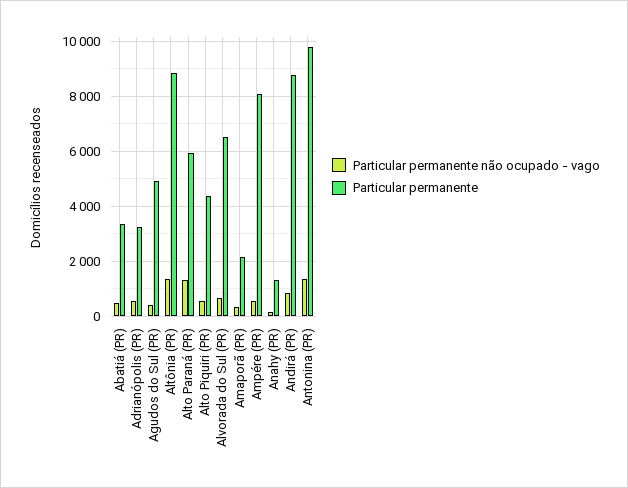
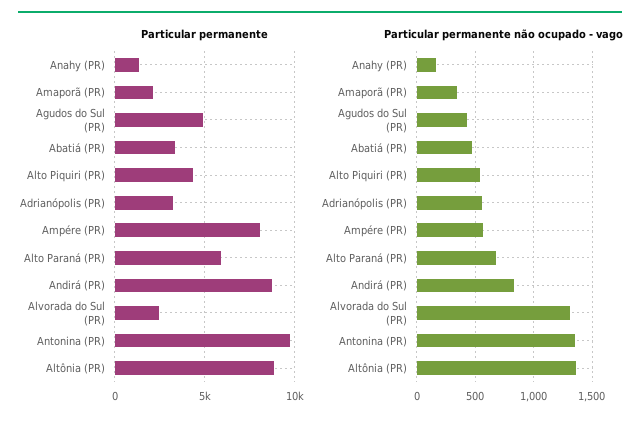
  {
    "Particular permanente não ocupado - vago": {
      "Abatiá (PR)": 500,
      "Adrianópolis (PR)": 600,
      "Agudos do Sul (PR)": 400,
      "Altônia (PR)": 1400,
-     "Alto Paraná (PR)": 1250,
+     "Alto Paraná (PR)": 700,
      "Alto Piquiri (PR)": 500,
-     "Alvorada do Sul (PR)": 750,
+     "Alvorada do Sul (PR)": 1300,
      "Amaporã (PR)": 300,
      "Ampére (PR)": 600,
      "Anahy (PR)": 200,
      "Andirá (PR)": 800,
      "Antonina (PR)": 1400
    },
    "Particular permanente": {
      "Abatiá (PR)": 3250,
      "Adrianópolis (PR)": 3250,
      "Agudos do Sul (PR)": 5000,
      "Altônia (PR)": 8750,
      "Alto Paraná (PR)": 6000,
      "Alto Piquiri (PR)": 4250,
-     "Alvorada do Sul (PR)": 6500,
+     "Alvorada do Sul (PR)": 2500,
      "Amaporã (PR)": 2250,
      "Ampére (PR)": 8000,
      "Anahy (PR)": 1250,
      "Andirá (PR)": 8750,
      "Antonina (PR)": 9750
    }
  }

